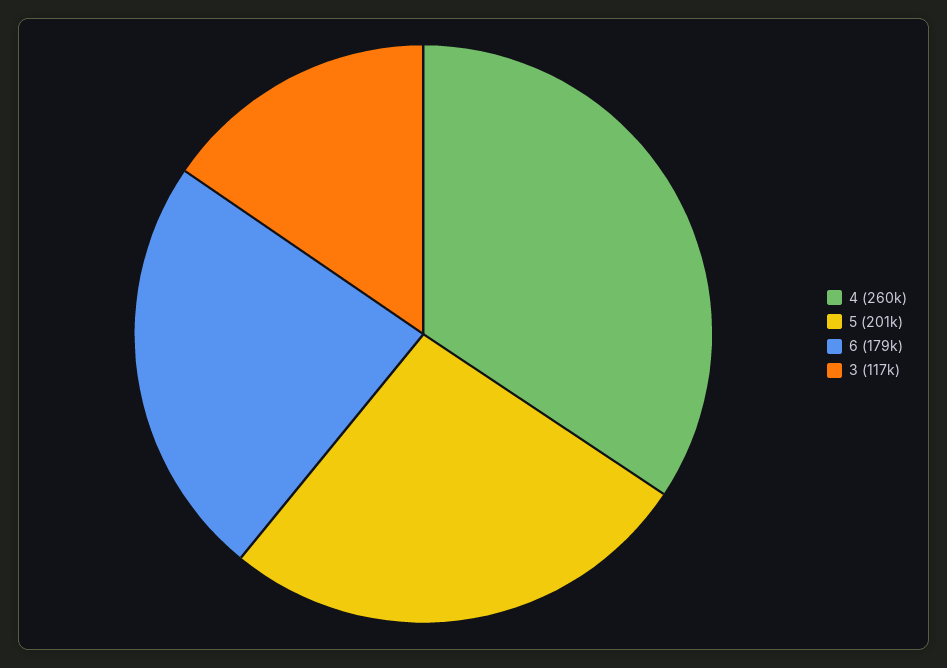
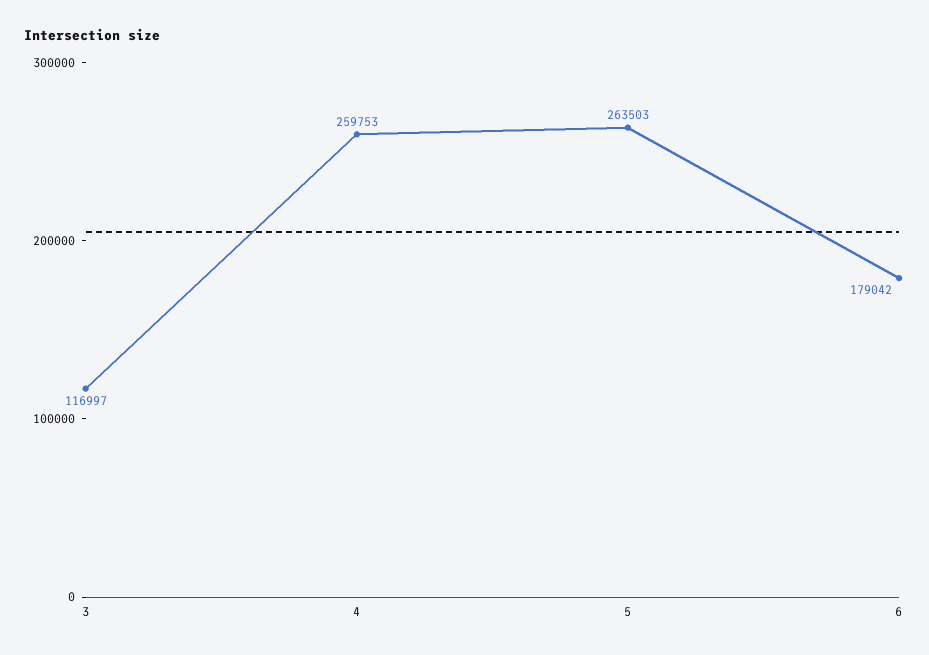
  {
    "4": 259753,
-   "5": 201000,
+   "5": 263503,
    "6": 179042,
    "3": 116997
  }

